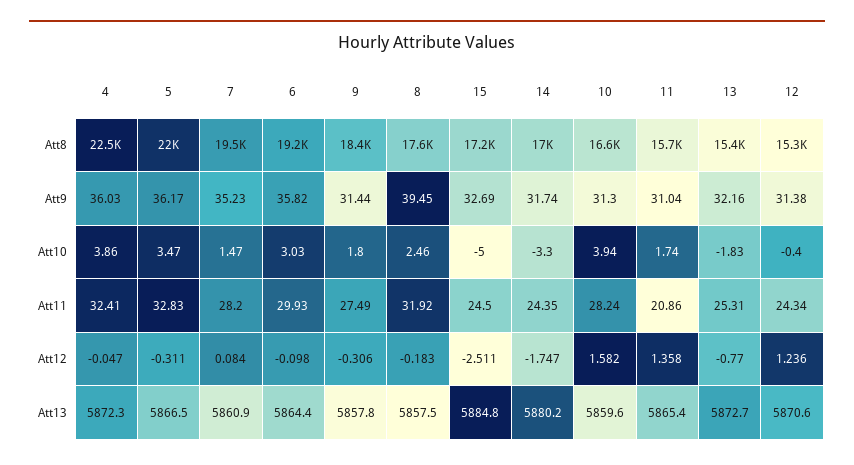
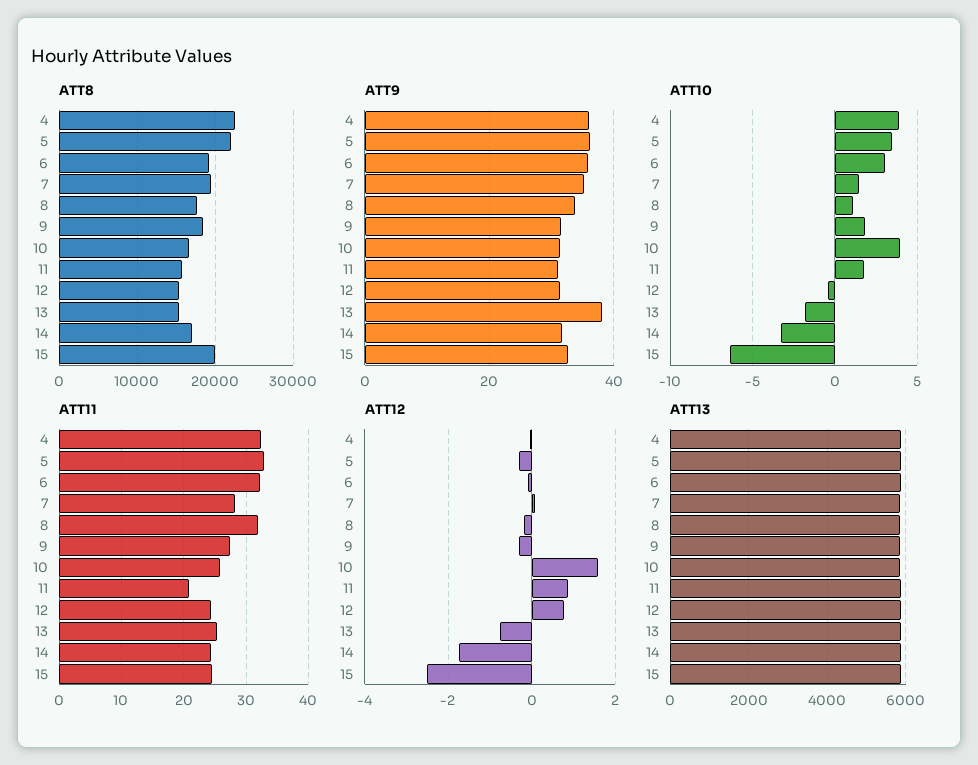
  {
    "Att8": {
      "4": 22500,
      "5": 22000,
      "7": 19500,
      "6": 19200,
      "9": 18400,
      "8": 17600,
-     "15": 17200,
+     "15": 20000,
      "14": 17000,
      "10": 16600,
      "11": 15700,
      "13": 15400,
      "12": 15300
    },
    "Att9": {
      "4": 36.03,
      "5": 36.17,
      "7": 35.23,
      "6": 35.82,
      "9": 31.44,
-     "8": 39.45,
+     "8": 34,
      "15": 32.69,
      "14": 31.74,
      "10": 31.3,
      "11": 31.04,
-     "13": 32.16,
+     "13": 38,
      "12": 31.38
    },
    "Att10": {
      "4": 3.86,
      "5": 3.47,
      "7": 1.47,
      "6": 3.03,
      "9": 1.8,
-     "8": 2.46,
+     "8": 1,
-     "15": -5,
+     "15": -6.5,
      "14": -3.3,
      "10": 3.94,
      "11": 1.74,
      "13": -1.83,
      "12": -0.4
    },
    "Att11": {
      "4": 32.41,
      "5": 32.83,
      "7": 28.2,
-     "6": 29.93,
+     "6": 32,
      "9": 27.49,
      "8": 31.92,
      "15": 24.5,
      "14": 24.35,
-     "10": 28.24,
+     "10": 26,
      "11": 20.86,
      "13": 25.31,
      "12": 24.34
    },
    "Att12": {
      "4": -0.047,
      "5": -0.311,
      "7": 0.084,
      "6": -0.098,
      "9": -0.306,
      "8": -0.183,
      "15": -2.511,
      "14": -1.747,
      "10": 1.582,
-     "11": 1.358,
+     "11": 0.8,
      "13": -0.77,
-     "12": 1.236
+     "12": 0.8
    },
    "Att13": {
      "4": 5872.3,
      "5": 5866.5,
      "7": 5860.9,
      "6": 5864.4,
      "9": 5857.8,
      "8": 5857.5,
      "15": 5884.8,
      "14": 5880.2,
      "10": 5859.6,
      "11": 5865.4,
      "13": 5872.7,
      "12": 5870.6
    }
  }

